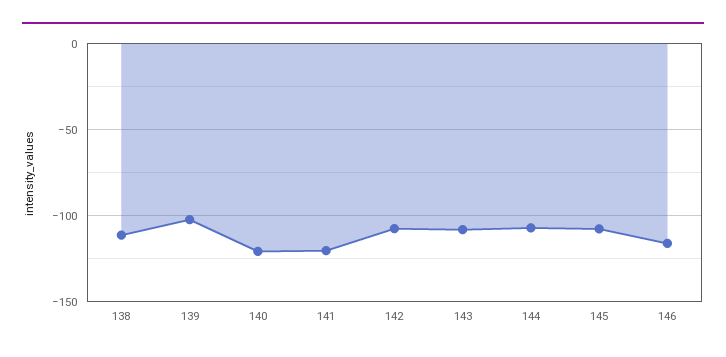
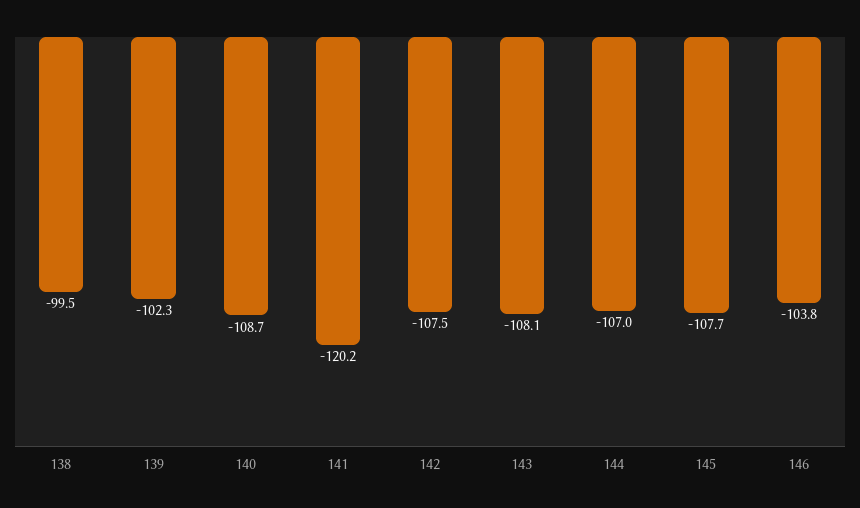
  {
-   "138": -110,
+   "138": -99.5,
    "139": -102.3,
-   "140": -120,
+   "140": -108.7,
    "141": -120.2,
    "142": -107.5,
    "143": -108.1,
    "144": -107,
    "145": -107.7,
-   "146": -115
+   "146": -103.8
  }

